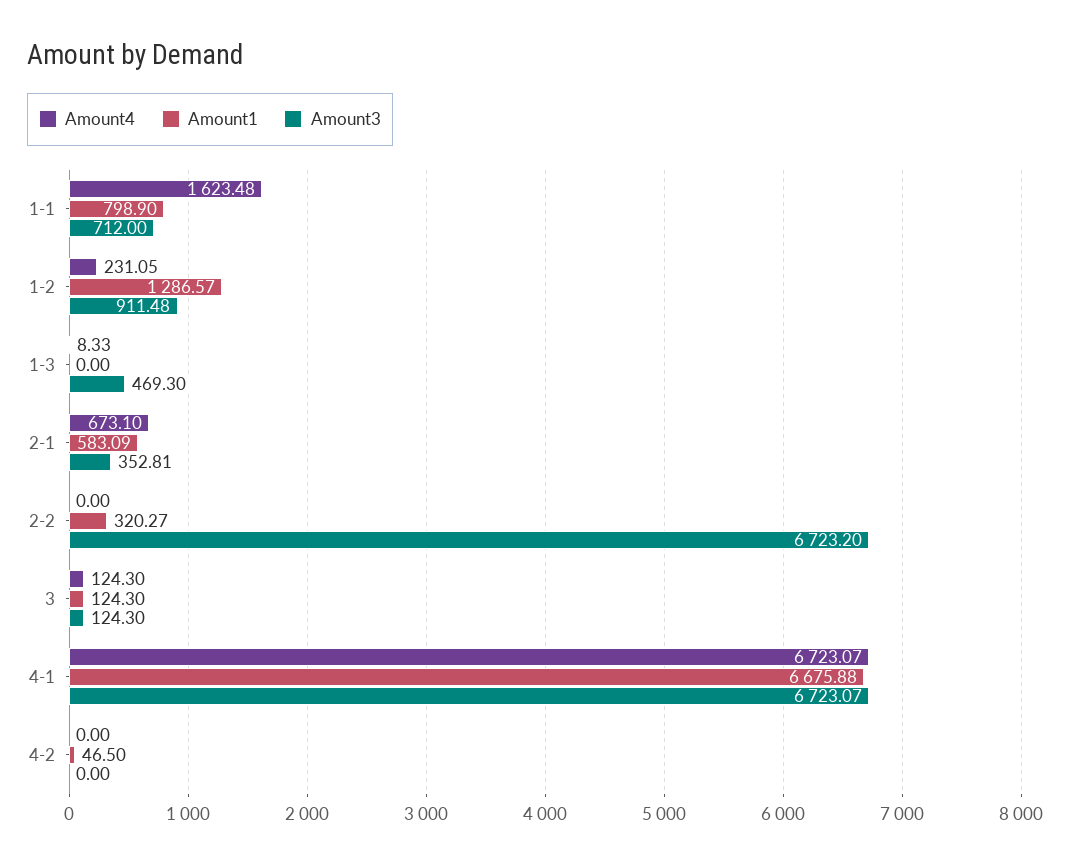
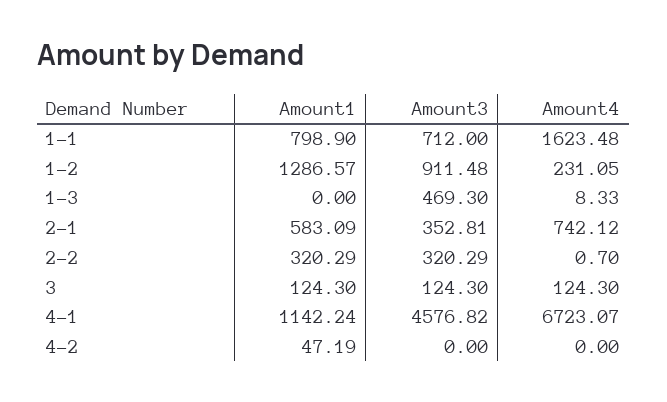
  {
    "Amount4": {
      "1-1": 1623.48,
      "1-2": 231.05,
      "1-3": 8.33,
-     "2-1": 673.1,
+     "2-1": 742.12,
-     "2-2": 0,
+     "2-2": 0.7,
      "3": 124.3,
      "4-1": 6723.07,
      "4-2": 0
    },
    "Amount1": {
      "1-1": 798.9,
      "1-2": 1286.57,
      "1-3": 0,
      "2-1": 583.09,
-     "2-2": 320.27,
+     "2-2": 320.29,
      "3": 124.3,
-     "4-1": 6675.88,
+     "4-1": 1142.24,
-     "4-2": 46.5
+     "4-2": 47.19
    },
    "Amount3": {
      "1-1": 712,
      "1-2": 911.48,
      "1-3": 469.3,
      "2-1": 352.81,
-     "2-2": 6723.2,
+     "2-2": 320.29,
      "3": 124.3,
-     "4-1": 6723.07,
+     "4-1": 4576.82,
      "4-2": 0
    }
  }

